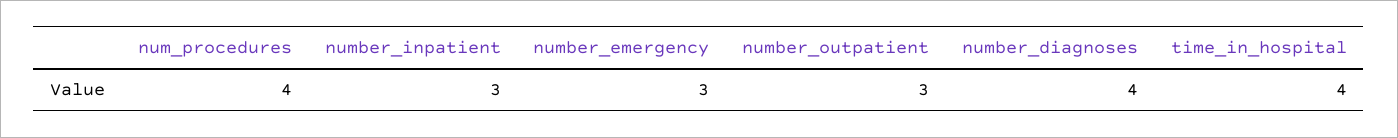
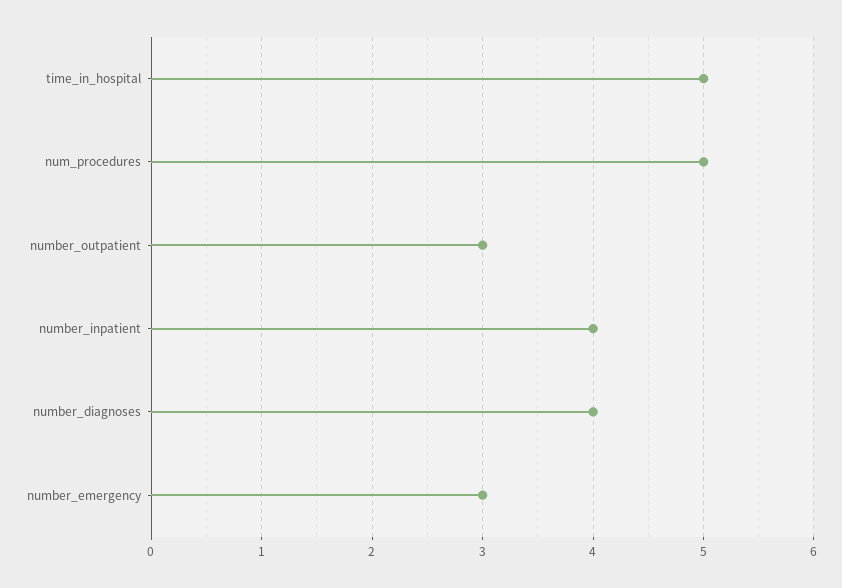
  {
-   "num_procedures": 4,
+   "num_procedures": 5,
-   "number_inpatient": 3,
+   "number_inpatient": 4,
    "number_emergency": 3,
    "number_outpatient": 3,
    "number_diagnoses": 4,
-   "time_in_hospital": 4
+   "time_in_hospital": 5
  }

